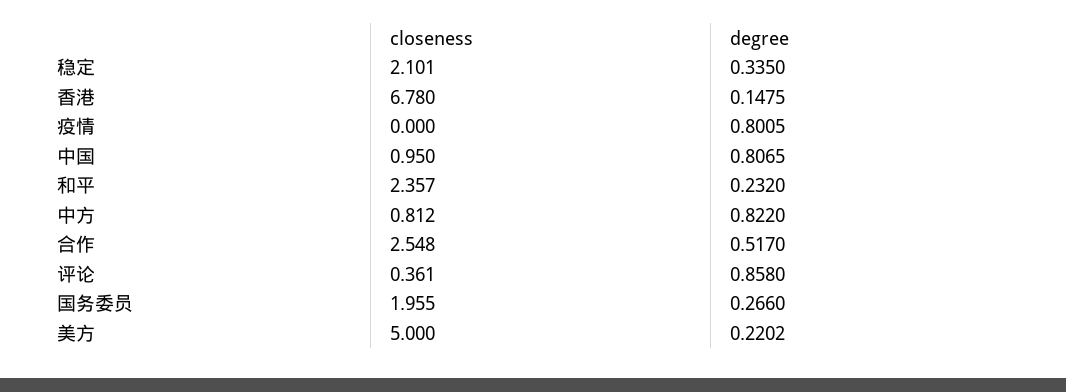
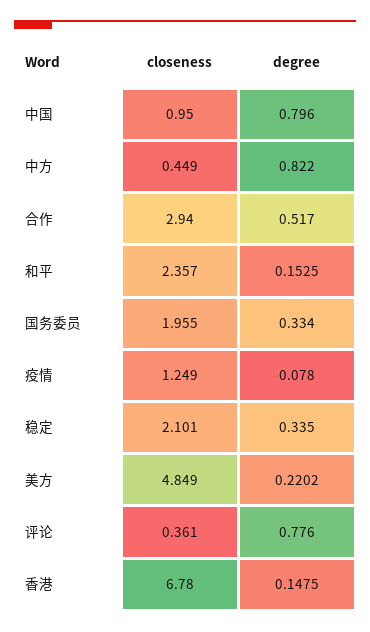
  {
    "closeness": {
      "稳定": 2.101,
      "香港": 6.78,
-     "疫情": 0,
+     "疫情": 1.249,
      "中国": 0.95,
      "和平": 2.357,
-     "中方": 0.812,
+     "中方": 0.449,
-     "合作": 2.548,
+     "合作": 2.94,
      "评论": 0.361,
      "国务委员": 1.955,
-     "美方": 5
+     "美方": 4.849
    },
    "degree": {
      "稳定": 0.335,
      "香港": 0.1475,
-     "疫情": 0.8005,
+     "疫情": 0.078,
-     "中国": 0.8065,
+     "中国": 0.796,
-     "和平": 0.232,
+     "和平": 0.1525,
      "中方": 0.822,
      "合作": 0.517,
-     "评论": 0.858,
+     "评论": 0.776,
-     "国务委员": 0.266,
+     "国务委员": 0.334,
      "美方": 0.2202
    }
  }

